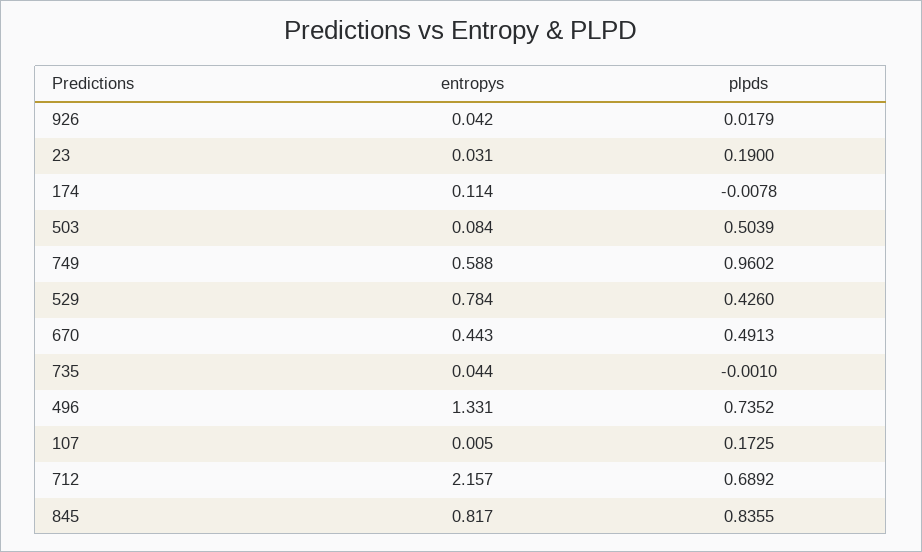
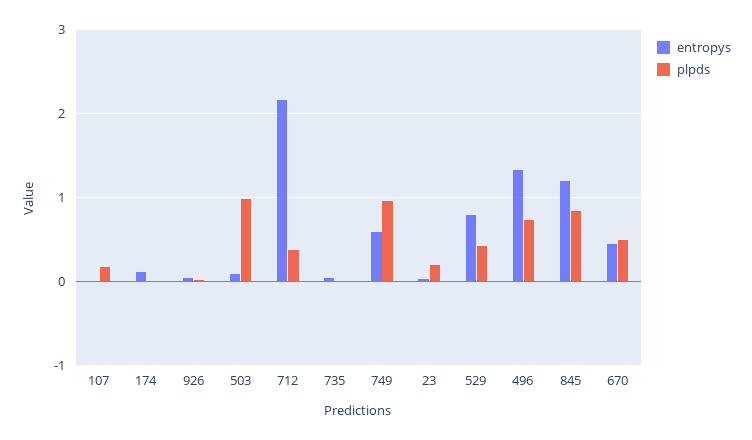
  {
    "entropys": {
      "926": 0.042,
      "23": 0.031,
      "174": 0.114,
      "503": 0.084,
      "749": 0.588,
      "529": 0.784,
      "670": 0.443,
      "735": 0.044,
      "496": 1.331,
      "107": 0.005,
      "712": 2.157,
-     "845": 0.817
+     "845": 1.2
    },
    "plpds": {
      "926": 0.0179,
      "23": 0.19,
      "174": -0.0078,
-     "503": 0.5039,
+     "503": 1,
      "749": 0.9602,
      "529": 0.426,
      "670": 0.4913,
      "735": -0.001,
      "496": 0.7352,
      "107": 0.1725,
-     "712": 0.6892,
+     "712": 0.4,
      "845": 0.8355
    }
  }

